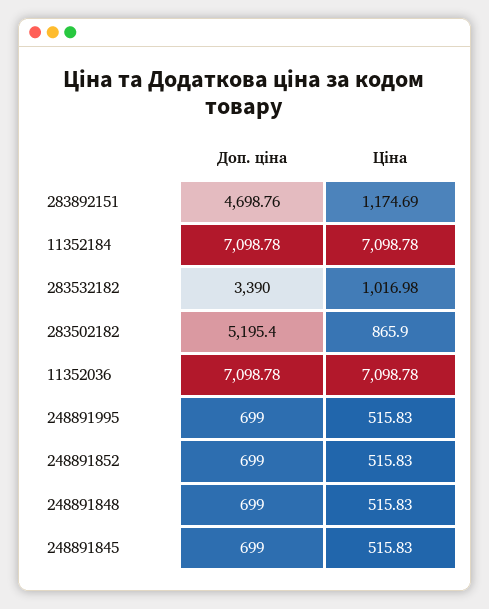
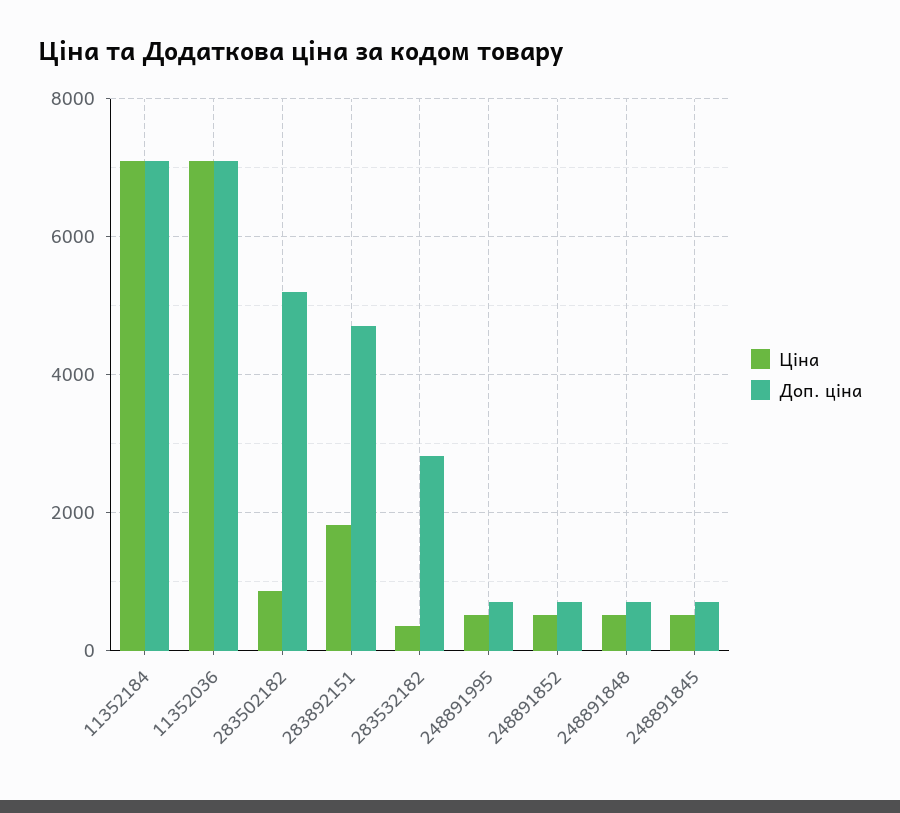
  {
    "Доп. ціна": {
      "283892151": 4698.76,
      "11352184": 7098.78,
-     "283532182": 3390,
+     "283532182": 2800,
      "283502182": 5195.4,
      "11352036": 7098.78,
      "248891995": 699,
      "248891852": 699,
      "248891848": 699,
      "248891845": 699
    },
    "Ціна": {
-     "283892151": 1174.69,
+     "283892151": 1800,
      "11352184": 7098.78,
-     "283532182": 1016.98,
+     "283532182": 400,
      "283502182": 865.9,
      "11352036": 7098.78,
      "248891995": 515.83,
      "248891852": 515.83,
      "248891848": 515.83,
      "248891845": 515.83
    }
  }

